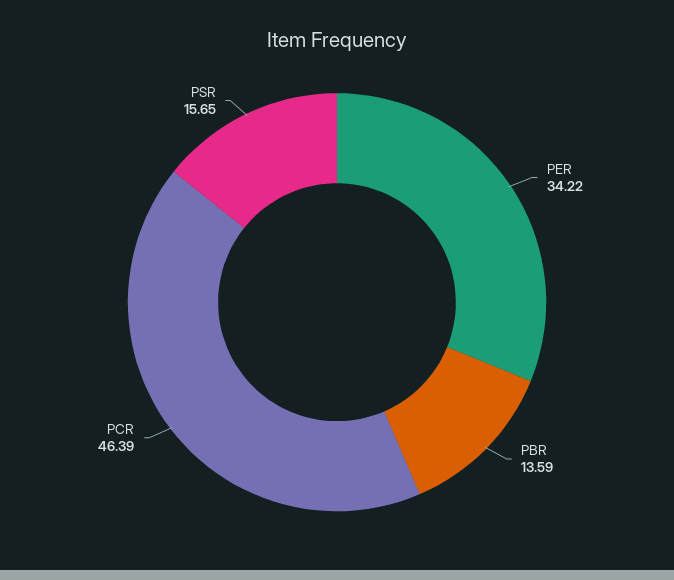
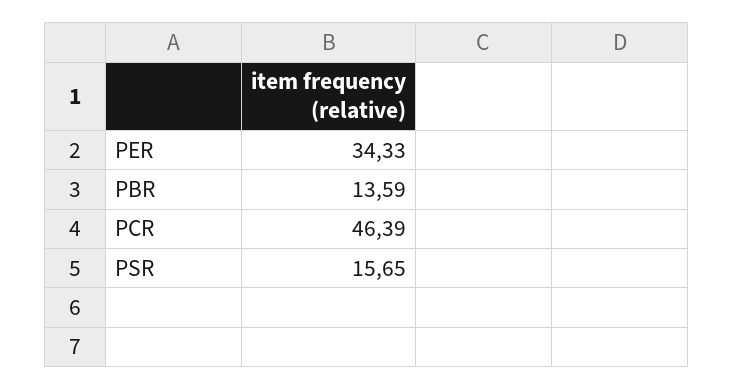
  {
-   "PER": 34.22,
+   "PER": 34.33,
    "PBR": 13.59,
    "PCR": 46.39,
    "PSR": 15.65
  }

